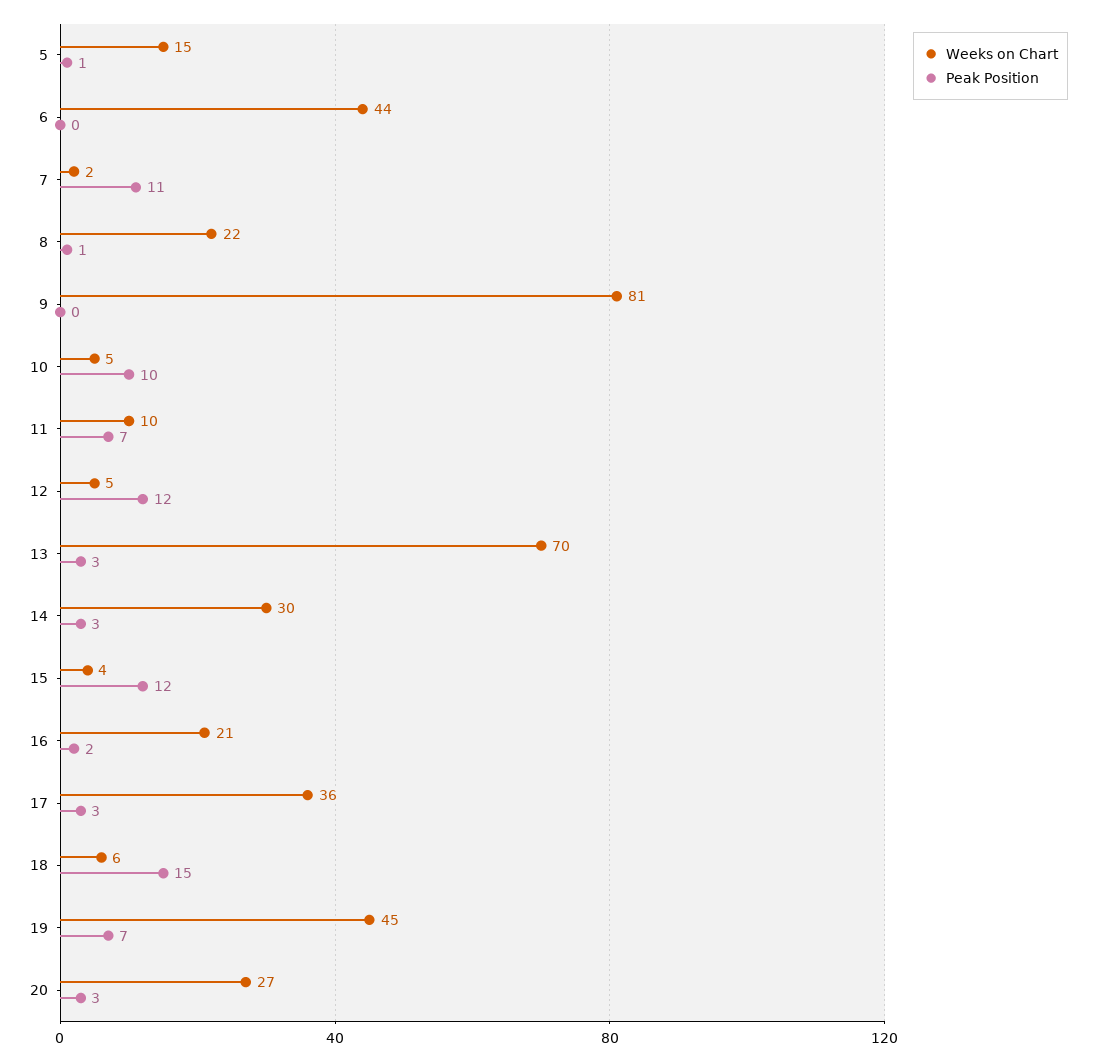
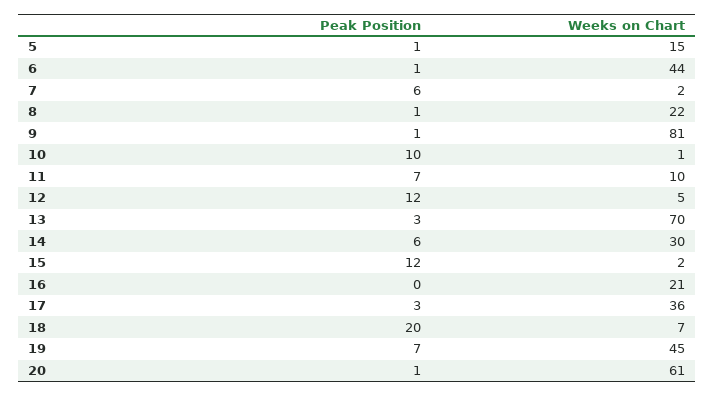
  {
    "Weeks on Chart": {
      "5": 15,
      "6": 44,
      "7": 2,
      "8": 22,
      "9": 81,
-     "10": 5,
+     "10": 1,
      "11": 10,
      "12": 5,
      "13": 70,
      "14": 30,
-     "15": 4,
+     "15": 2,
      "16": 21,
      "17": 36,
-     "18": 6,
+     "18": 7,
      "19": 45,
-     "20": 27
+     "20": 61
    },
    "Peak Position": {
      "5": 1,
-     "6": 0,
+     "6": 1,
-     "7": 11,
+     "7": 6,
      "8": 1,
-     "9": 0,
+     "9": 1,
      "10": 10,
      "11": 7,
      "12": 12,
      "13": 3,
-     "14": 3,
+     "14": 6,
      "15": 12,
-     "16": 2,
+     "16": 0,
      "17": 3,
-     "18": 15,
+     "18": 20,
      "19": 7,
-     "20": 3
+     "20": 1
    }
  }

